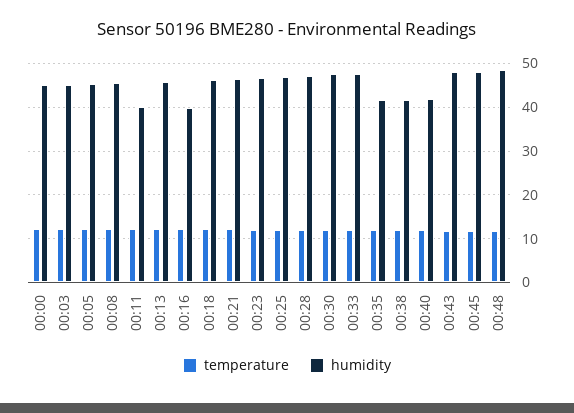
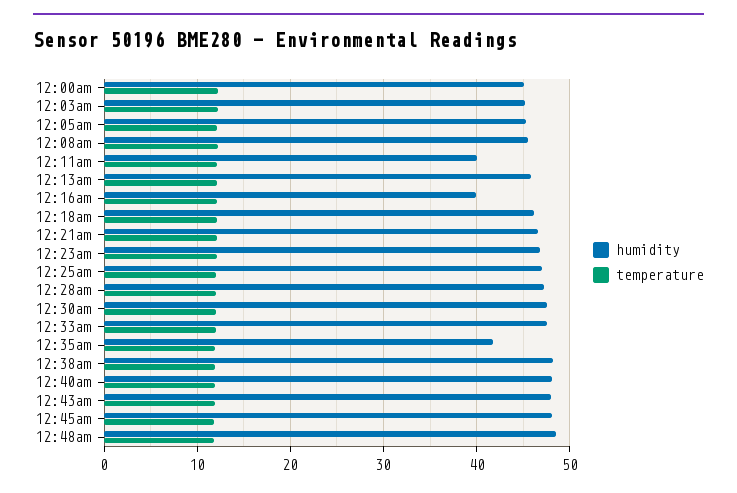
  {
    "temperature": {
      "00:00": 12,
      "00:03": 12,
      "00:05": 12,
      "00:08": 12,
      "00:11": 12,
      "00:13": 12,
      "00:16": 12,
      "00:18": 12,
      "00:21": 12,
      "00:23": 12,
      "00:25": 12,
      "00:28": 12,
      "00:30": 12,
      "00:33": 12,
      "00:35": 12,
      "00:38": 12,
      "00:40": 12,
      "00:43": 12,
      "00:45": 12,
      "00:48": 12
    },
    "humidity": {
      "00:00": 45,
      "00:03": 45,
      "00:05": 45,
      "00:08": 46,
      "00:11": 40,
      "00:13": 46,
      "00:16": 40,
      "00:18": 46,
      "00:21": 47,
      "00:23": 47,
      "00:25": 47,
      "00:28": 47,
      "00:30": 48,
      "00:33": 48,
      "00:35": 42,
-     "00:38": 42,
+     "00:38": 48,
-     "00:40": 42,
+     "00:40": 48,
      "00:43": 48,
      "00:45": 48,
      "00:48": 48
    }
  }

